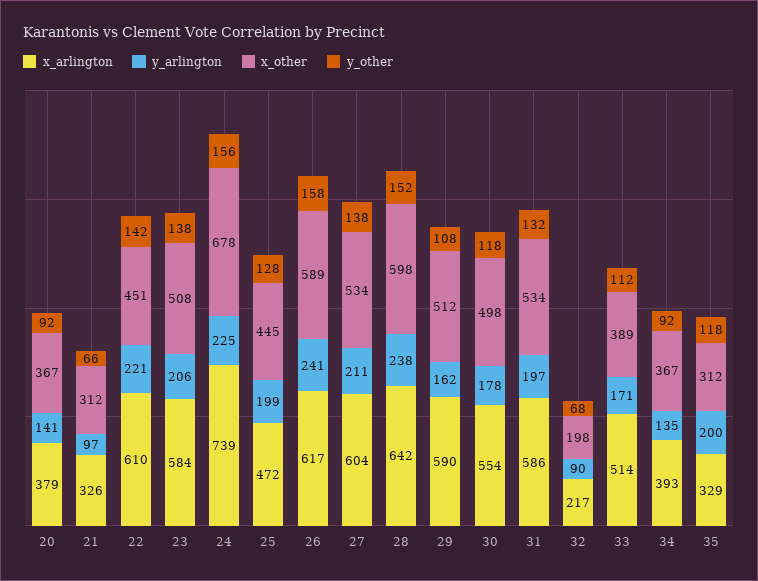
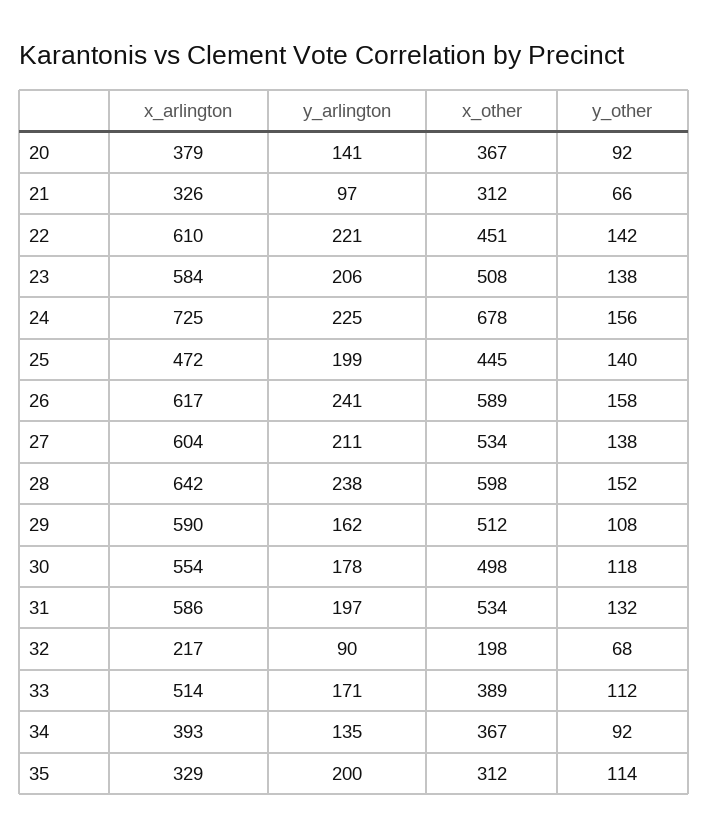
  {
    "x_arlington": {
      "20": 379,
      "21": 326,
      "22": 610,
      "23": 584,
-     "24": 739,
+     "24": 725,
      "25": 472,
      "26": 617,
      "27": 604,
      "28": 642,
      "29": 590,
      "30": 554,
      "31": 586,
      "32": 217,
      "33": 514,
      "34": 393,
      "35": 329
    },
    "y_arlington": {
      "20": 141,
      "21": 97,
      "22": 221,
      "23": 206,
      "24": 225,
      "25": 199,
      "26": 241,
      "27": 211,
      "28": 238,
      "29": 162,
      "30": 178,
      "31": 197,
      "32": 90,
      "33": 171,
      "34": 135,
      "35": 200
    },
    "x_other": {
      "20": 367,
      "21": 312,
      "22": 451,
      "23": 508,
      "24": 678,
      "25": 445,
      "26": 589,
      "27": 534,
      "28": 598,
      "29": 512,
      "30": 498,
      "31": 534,
      "32": 198,
      "33": 389,
      "34": 367,
      "35": 312
    },
    "y_other": {
      "20": 92,
      "21": 66,
      "22": 142,
      "23": 138,
      "24": 156,
-     "25": 128,
+     "25": 140,
      "26": 158,
      "27": 138,
      "28": 152,
      "29": 108,
      "30": 118,
      "31": 132,
      "32": 68,
      "33": 112,
      "34": 92,
-     "35": 118
+     "35": 114
    }
  }

